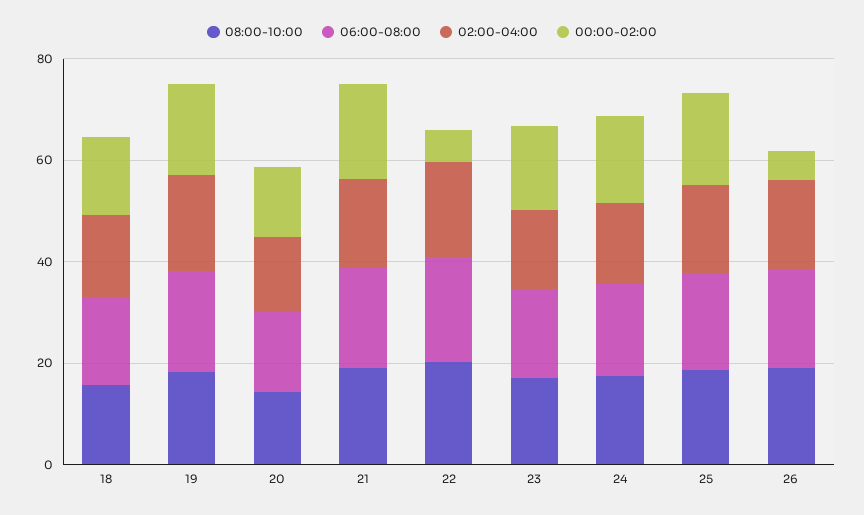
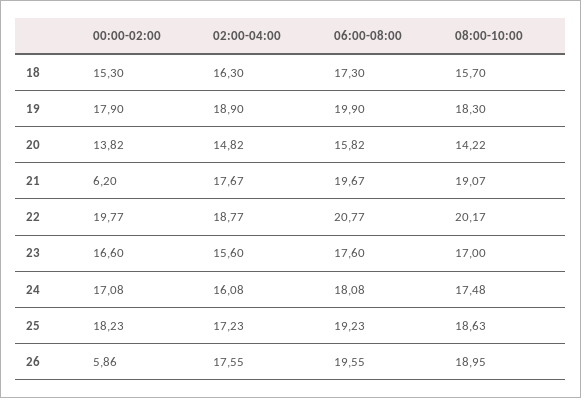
  {
    "08:00-10:00": {
      "18": 15.7,
      "19": 18.3,
      "20": 14.22,
      "21": 19.07,
      "22": 20.17,
      "23": 17,
      "24": 17.48,
      "25": 18.63,
      "26": 18.95
    },
    "06:00-08:00": {
      "18": 17.3,
      "19": 19.9,
      "20": 15.82,
      "21": 19.67,
      "22": 20.77,
      "23": 17.6,
      "24": 18.08,
      "25": 19.23,
      "26": 19.55
    },
    "02:00-04:00": {
      "18": 16.3,
      "19": 18.9,
      "20": 14.82,
      "21": 17.67,
      "22": 18.77,
      "23": 15.6,
      "24": 16.08,
      "25": 17.23,
      "26": 17.55
    },
    "00:00-02:00": {
      "18": 15.3,
      "19": 17.9,
      "20": 13.82,
-     "21": 20,
+     "21": 6.2,
-     "22": 5,
+     "22": 19.77,
      "23": 16.6,
      "24": 17.08,
      "25": 18.23,
      "26": 5.86
    }
  }

